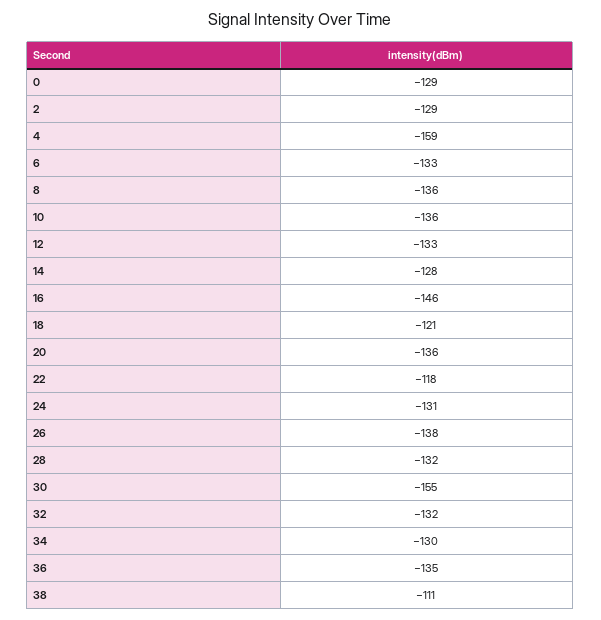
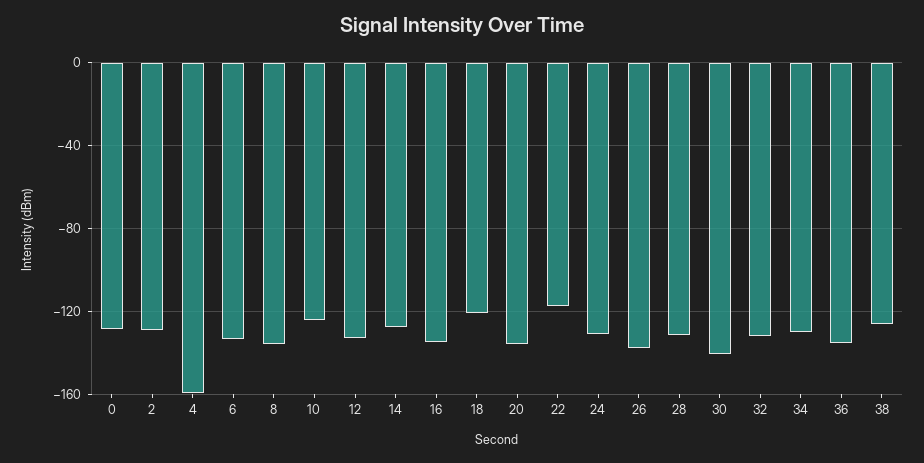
  {
    "0": -129,
    "2": -129,
    "4": -159,
    "6": -133,
    "8": -136,
-   "10": -136,
+   "10": -125,
    "12": -133,
    "14": -128,
-   "16": -146,
+   "16": -135,
    "18": -121,
    "20": -136,
    "22": -118,
    "24": -131,
    "26": -138,
    "28": -132,
-   "30": -155,
+   "30": -140,
    "32": -132,
    "34": -130,
    "36": -135,
-   "38": -111
+   "38": -125
  }

